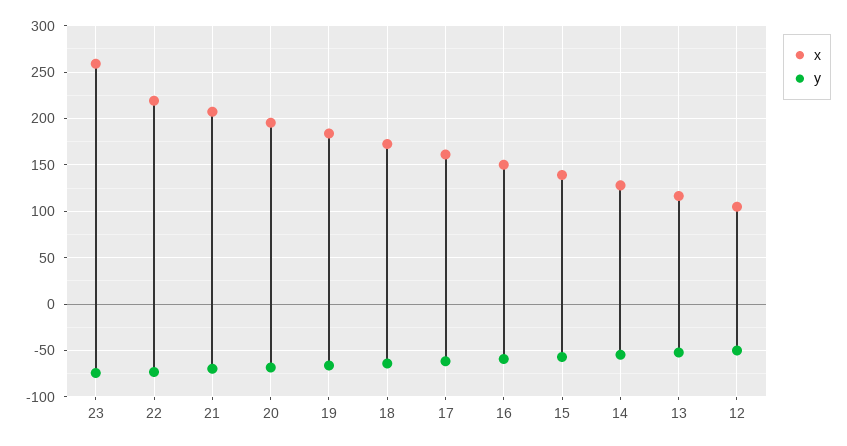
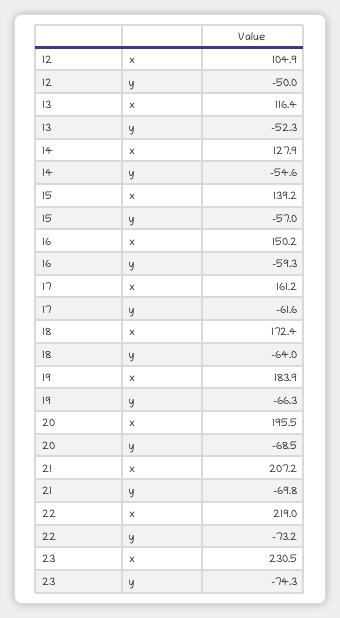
  {
    "x": {
-     "23": 260,
+     "23": 230.5,
      "22": 219,
      "21": 207.2,
      "20": 195.5,
      "19": 183.9,
      "18": 172.4,
      "17": 161.2,
      "16": 150.2,
      "15": 139.2,
      "14": 127.9,
      "13": 116.4,
      "12": 104.9
    },
    "y": {
      "23": -74.3,
      "22": -73.2,
      "21": -69.8,
      "20": -68.5,
      "19": -66.3,
      "18": -64,
      "17": -61.6,
      "16": -59.3,
      "15": -57,
      "14": -54.6,
      "13": -52.3,
      "12": -50
    }
  }

